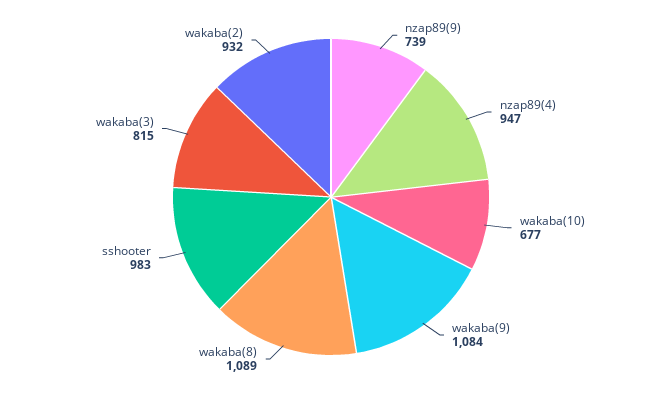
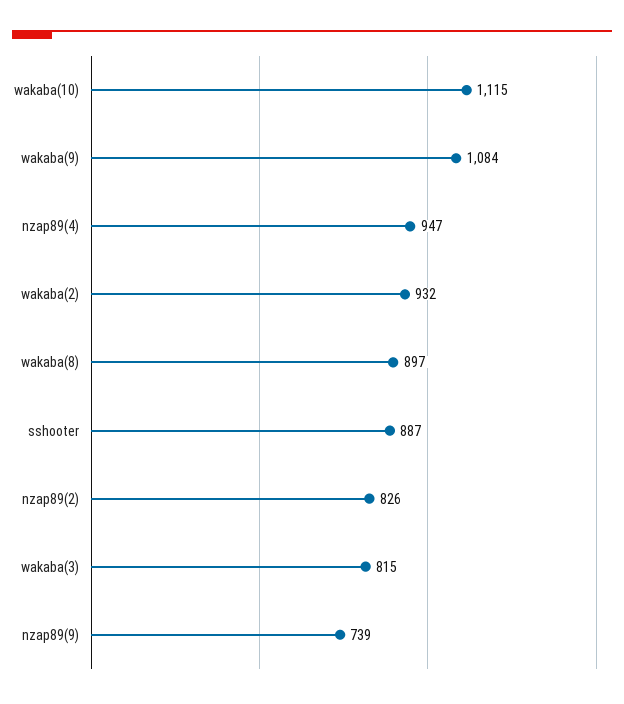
  {
    "nzap89(9)": 739,
    "nzap89(4)": 947,
-   "wakaba(10)": 677,
+   "wakaba(10)": 1115,
    "wakaba(9)": 1084,
-   "wakaba(8)": 1089,
+   "wakaba(8)": 897,
-   "sshooter": 983,
+   "sshooter": 887,
    "wakaba(3)": 815,
-   "wakaba(2)": 932
+   "wakaba(2)": 932,
+   "nzap89(2)": 826
  }

